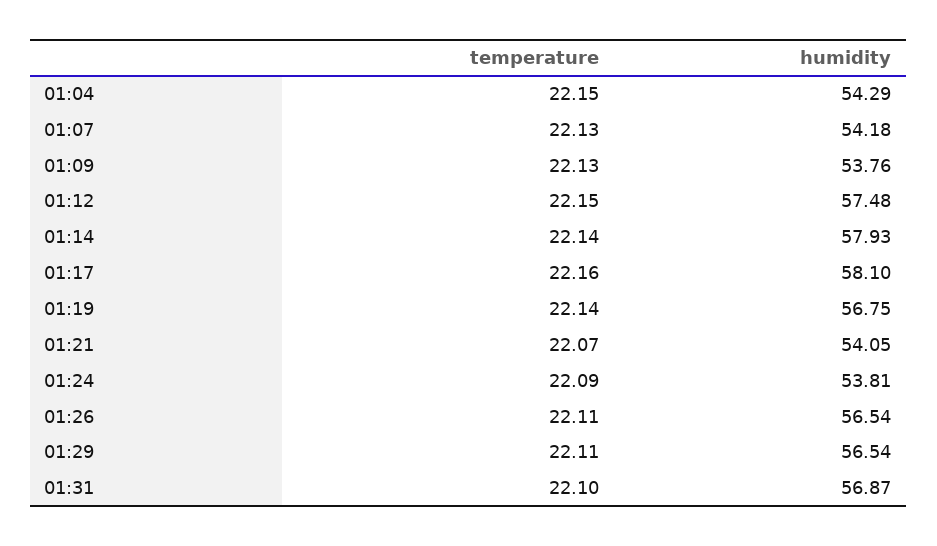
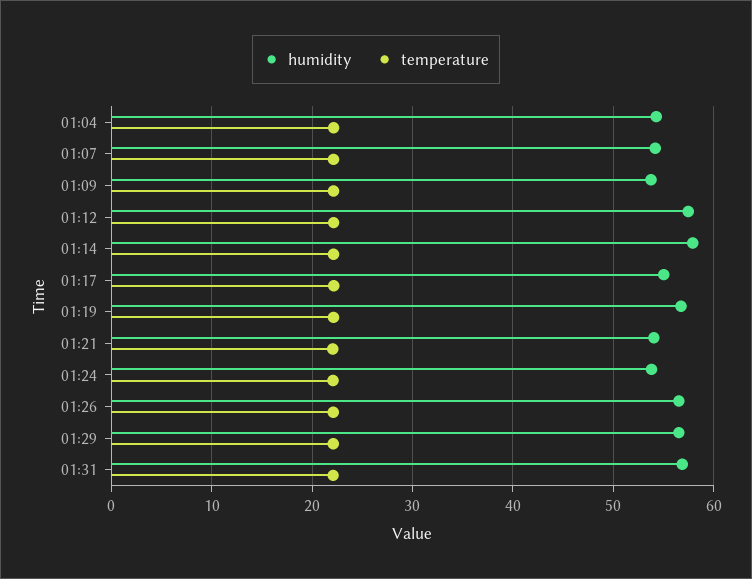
  {
    "temperature": {
      "01:04": 22.15,
      "01:07": 22.13,
      "01:09": 22.13,
      "01:12": 22.15,
      "01:14": 22.14,
      "01:17": 22.16,
      "01:19": 22.14,
      "01:21": 22.07,
      "01:24": 22.09,
      "01:26": 22.11,
      "01:29": 22.11,
      "01:31": 22.1
    },
    "humidity": {
      "01:04": 54.29,
      "01:07": 54.18,
      "01:09": 53.76,
      "01:12": 57.48,
      "01:14": 57.93,
-     "01:17": 58.1,
+     "01:17": 55,
      "01:19": 56.75,
      "01:21": 54.05,
      "01:24": 53.81,
      "01:26": 56.54,
      "01:29": 56.54,
      "01:31": 56.87
    }
  }

